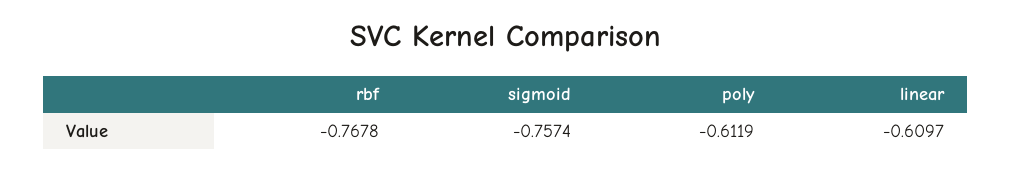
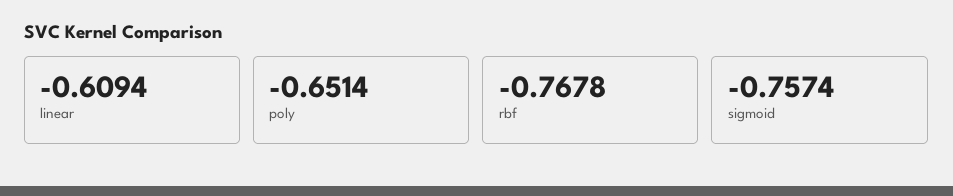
  {
    "rbf": -0.7678,
    "sigmoid": -0.7574,
-   "poly": -0.6119,
+   "poly": -0.6514,
-   "linear": -0.6097
+   "linear": -0.6094
  }

